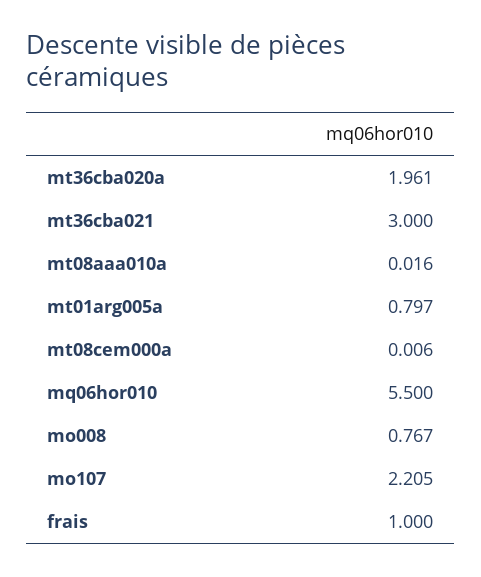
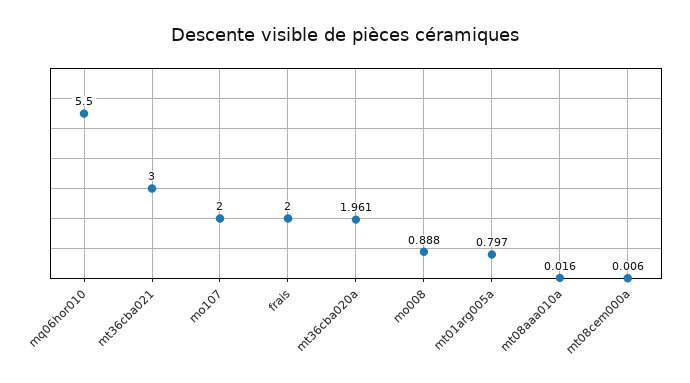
  {
    "mt36cba020a": 1.961,
    "mt36cba021": 3,
    "mt08aaa010a": 0.016,
    "mt01arg005a": 0.797,
    "mt08cem000a": 0.006,
    "mq06hor010": 5.5,
-   "mo008": 0.767,
+   "mo008": 0.888,
-   "mo107": 2.205,
+   "mo107": 2,
-   "frais": 1
+   "frais": 2
  }

